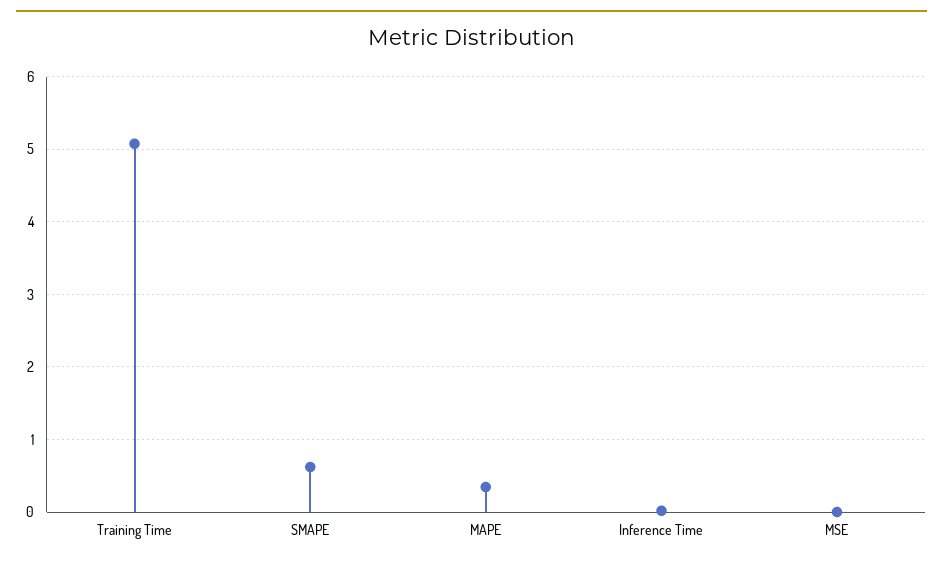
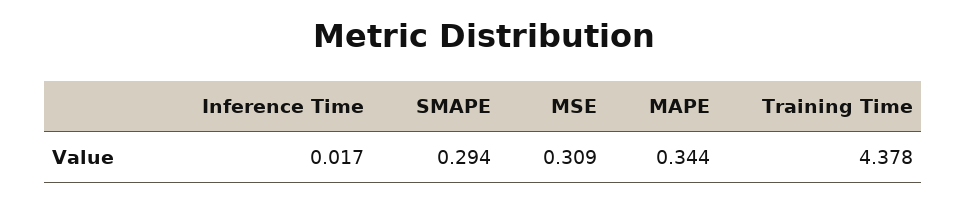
  {
-   "Training Time": 5.1,
+   "Training Time": 4.378,
-   "SMAPE": 0.6,
+   "SMAPE": 0.294,
    "MAPE": 0.344,
    "Inference Time": 0.017,
-   "MSE": 0
+   "MSE": 0.309
  }

